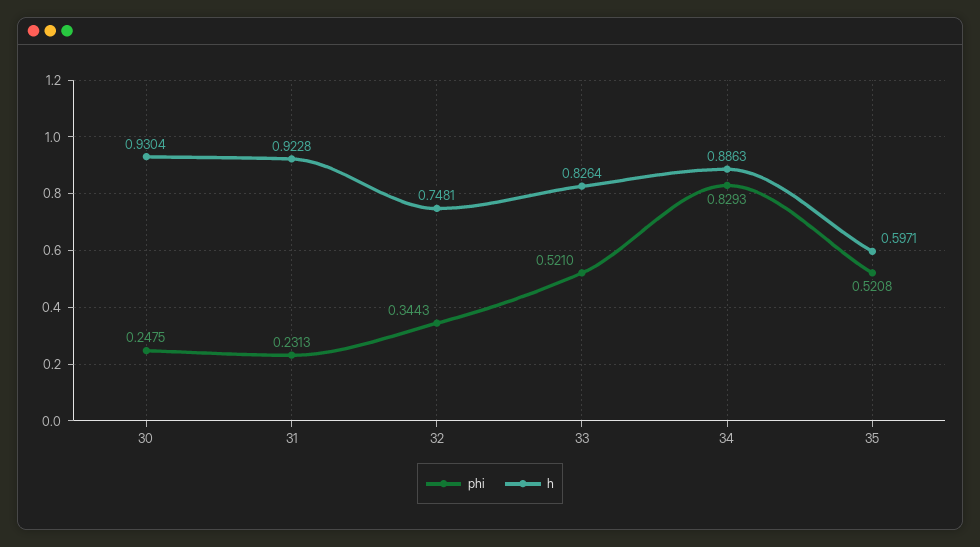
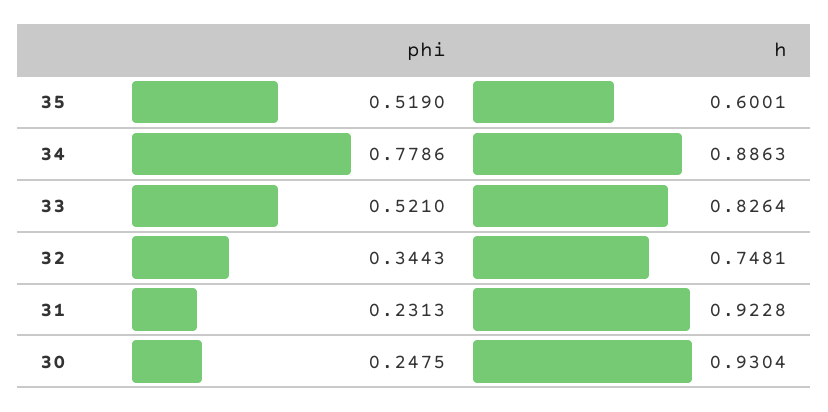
  {
    "phi": {
      "30": 0.2475,
      "31": 0.2313,
      "32": 0.3443,
      "33": 0.521,
-     "34": 0.8293,
+     "34": 0.7786,
-     "35": 0.5208
+     "35": 0.519
    },
    "h": {
      "30": 0.9304,
      "31": 0.9228,
      "32": 0.7481,
      "33": 0.8264,
      "34": 0.8863,
-     "35": 0.5971
+     "35": 0.6001
    }
  }

